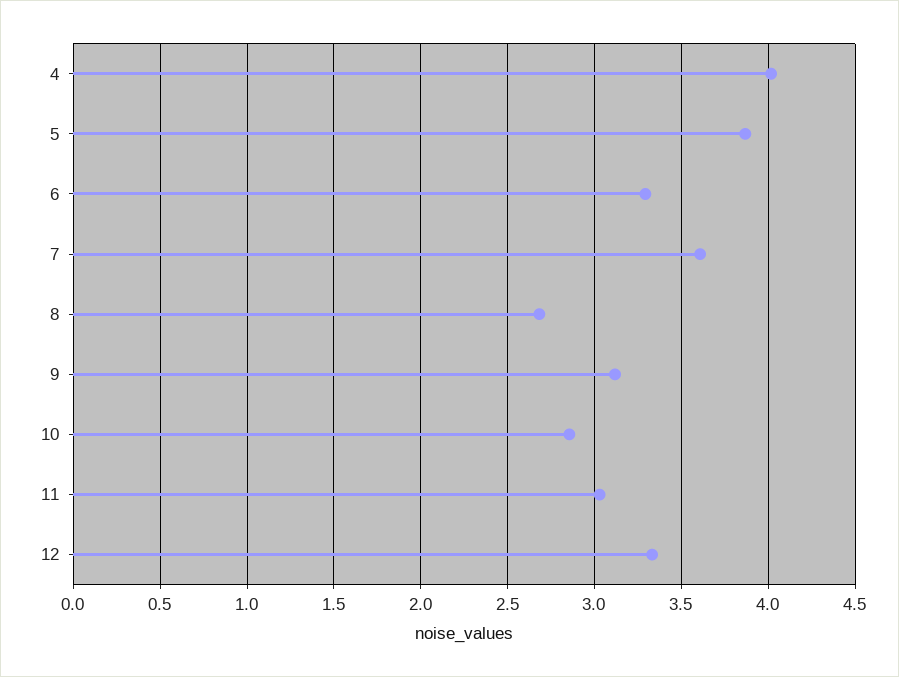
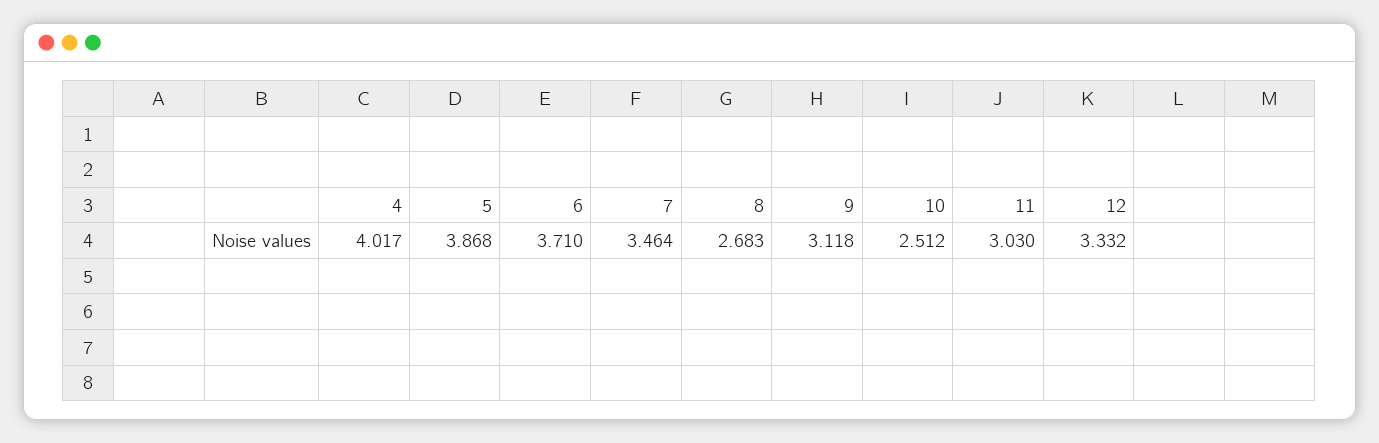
  {
    "4": 4.017,
    "5": 3.868,
-   "6": 3.3,
+   "6": 3.71,
-   "7": 3.6,
+   "7": 3.464,
    "8": 2.683,
    "9": 3.118,
-   "10": 2.85,
+   "10": 2.512,
    "11": 3.03,
    "12": 3.332
  }

